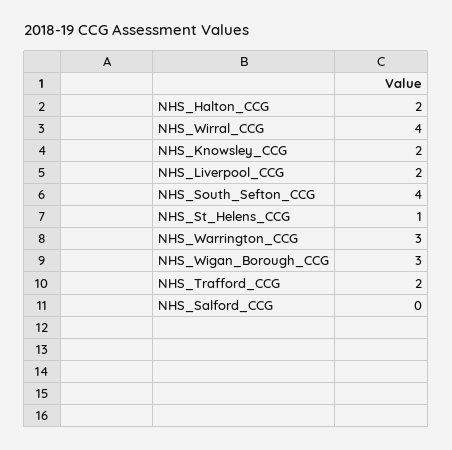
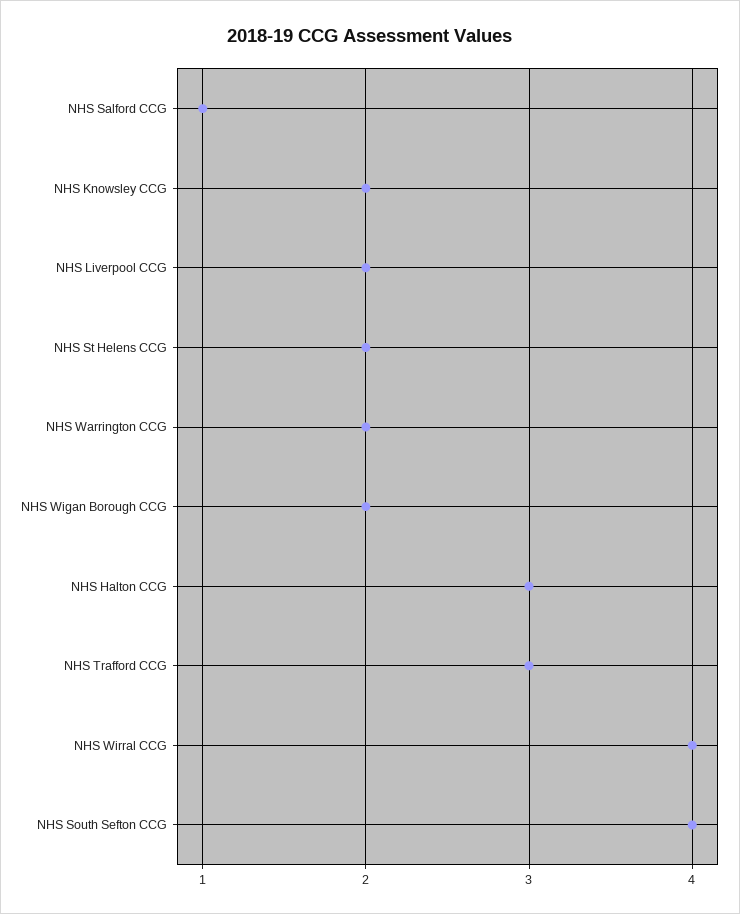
  {
-   "NHS_Halton_CCG": 2,
+   "NHS_Halton_CCG": 3,
    "NHS_Wirral_CCG": 4,
    "NHS_Knowsley_CCG": 2,
    "NHS_Liverpool_CCG": 2,
    "NHS_South_Sefton_CCG": 4,
-   "NHS_St_Helens_CCG": 1,
+   "NHS_St_Helens_CCG": 2,
-   "NHS_Warrington_CCG": 3,
+   "NHS_Warrington_CCG": 2,
-   "NHS_Wigan_Borough_CCG": 3,
+   "NHS_Wigan_Borough_CCG": 2,
-   "NHS_Trafford_CCG": 2,
+   "NHS_Trafford_CCG": 3,
-   "NHS_Salford_CCG": 0
+   "NHS_Salford_CCG": 1
  }

